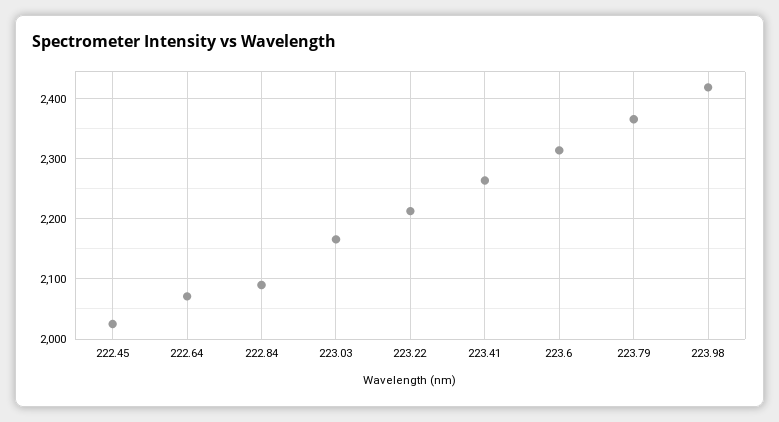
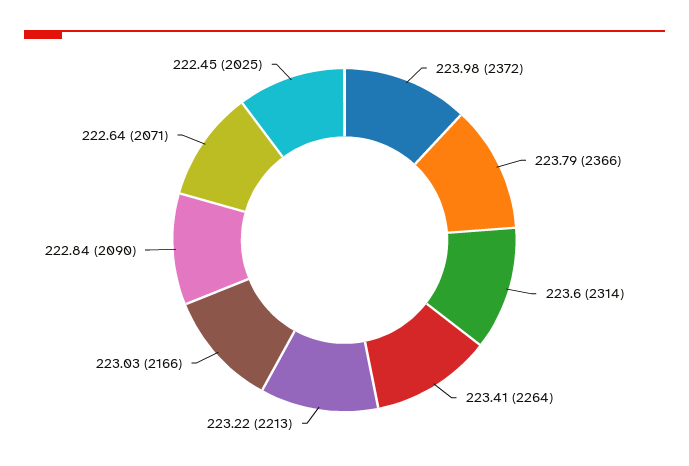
  {
    "222.45": 2025,
    "222.64": 2071,
    "222.84": 2090,
    "223.03": 2166,
    "223.22": 2213,
    "223.41": 2264,
    "223.6": 2314,
    "223.79": 2366,
-   "223.98": 2420
+   "223.98": 2372
  }

